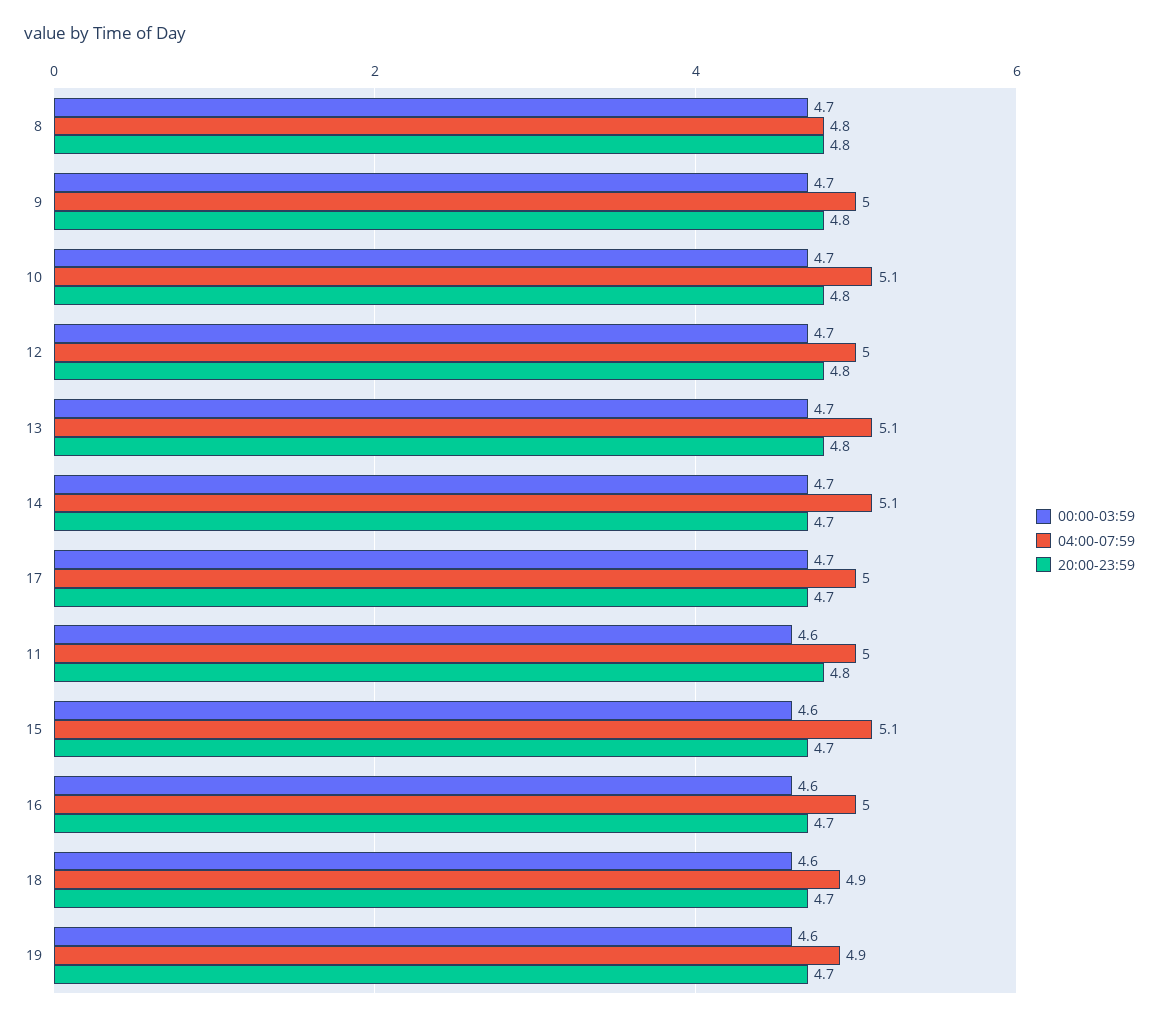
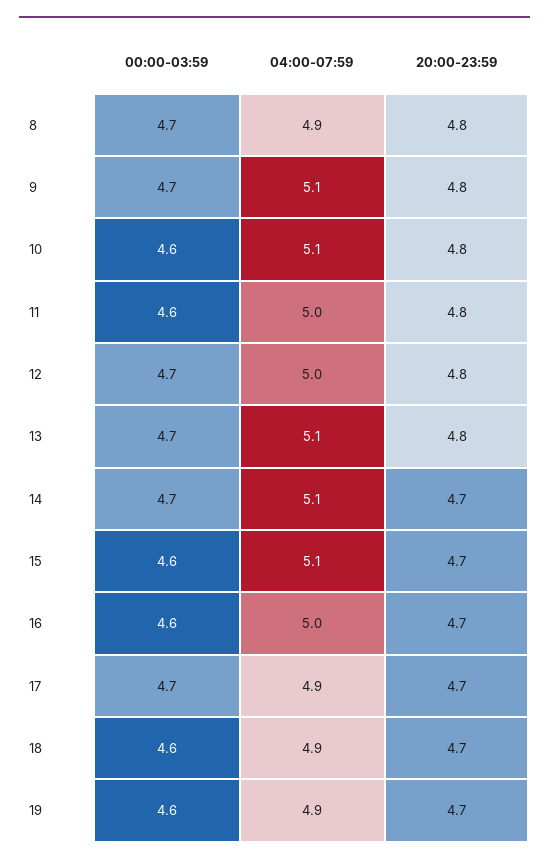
  {
    "00:00-03:59": {
      "8": 4.7,
      "9": 4.7,
-     "10": 4.7,
+     "10": 4.6,
      "12": 4.7,
      "13": 4.7,
      "14": 4.7,
      "17": 4.7,
      "11": 4.6,
      "15": 4.6,
      "16": 4.6,
      "18": 4.6,
      "19": 4.6
    },
    "04:00-07:59": {
-     "8": 4.8,
+     "8": 4.9,
-     "9": 5,
+     "9": 5.1,
      "10": 5.1,
      "12": 5,
      "13": 5.1,
      "14": 5.1,
-     "17": 5,
+     "17": 4.9,
      "11": 5,
      "15": 5.1,
      "16": 5,
      "18": 4.9,
      "19": 4.9
    },
    "20:00-23:59": {
      "8": 4.8,
      "9": 4.8,
      "10": 4.8,
      "12": 4.8,
      "13": 4.8,
      "14": 4.7,
      "17": 4.7,
      "11": 4.8,
      "15": 4.7,
      "16": 4.7,
      "18": 4.7,
      "19": 4.7
    }
  }

